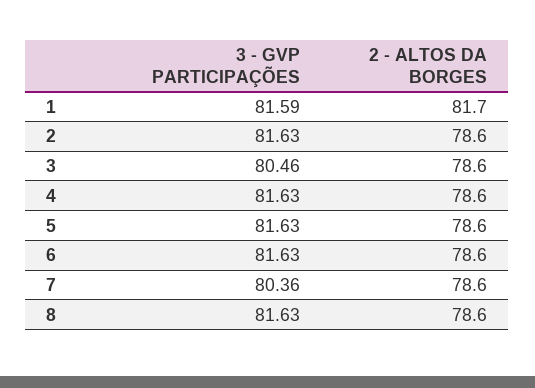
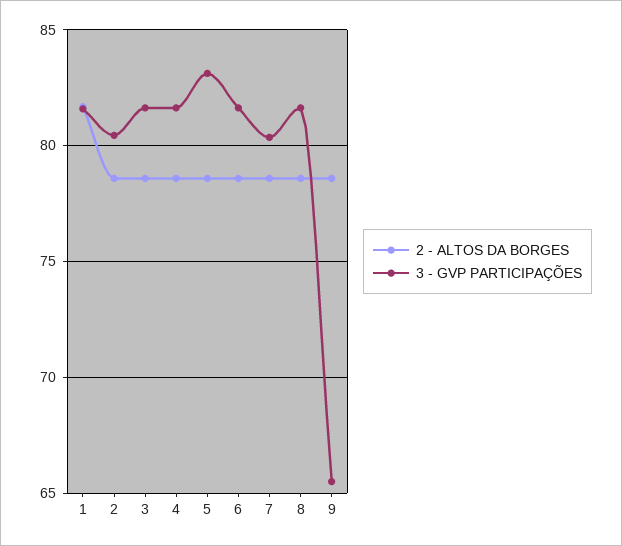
  {
    "3 - GVP PARTICIPAÇÕES": {
      "1": 81.59,
-     "2": 81.63,
+     "2": 80.5,
-     "3": 80.46,
+     "3": 81.5,
      "4": 81.63,
-     "5": 81.63,
+     "5": 83,
      "6": 81.63,
      "7": 80.36,
-     "8": 81.63
+     "8": 81.63,
+     "9": 65.5
    },
    "2 - ALTOS DA BORGES": {
      "1": 81.7,
      "2": 78.6,
      "3": 78.6,
      "4": 78.6,
      "5": 78.6,
      "6": 78.6,
      "7": 78.6,
-     "8": 78.6
+     "8": 78.6,
+     "9": 78.5
    }
  }

